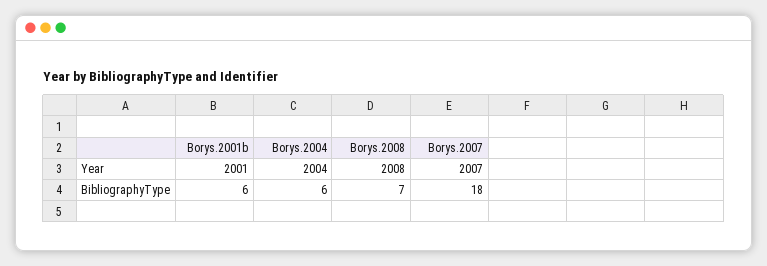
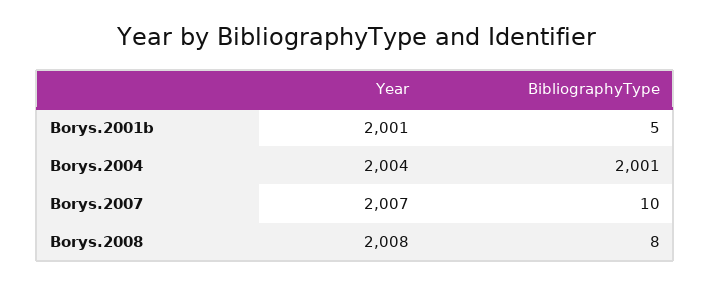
  {
    "Borys.2001b": {
      "Year": 2001,
-     "BibliographyType": 6
+     "BibliographyType": 5
    },
    "Borys.2004": {
      "Year": 2004,
-     "BibliographyType": 6
+     "BibliographyType": 2001
    },
    "Borys.2008": {
      "Year": 2008,
-     "BibliographyType": 7
+     "BibliographyType": 8
    },
    "Borys.2007": {
      "Year": 2007,
-     "BibliographyType": 18
+     "BibliographyType": 10
    }
  }

